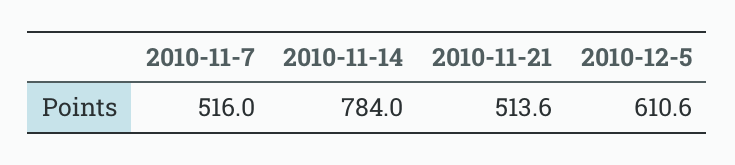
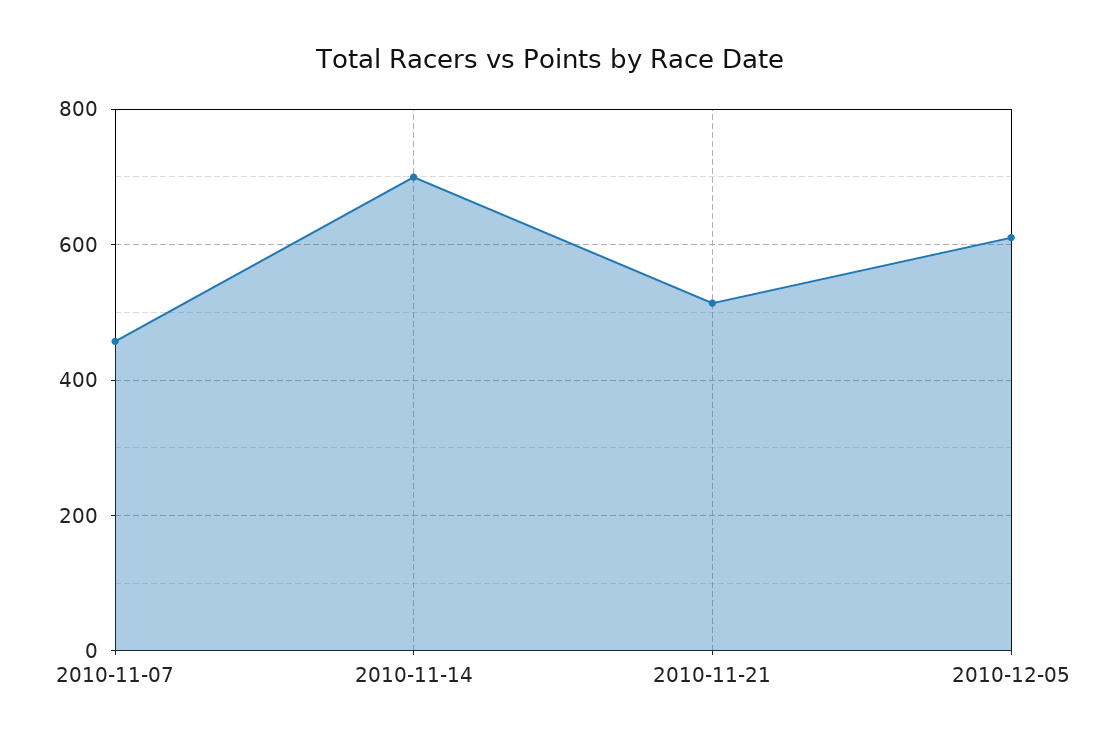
  {
-   "2010-11-7": 516,
+   "2010-11-7": 460,
-   "2010-11-14": 784,
+   "2010-11-14": 700,
    "2010-11-21": 513.6,
    "2010-12-5": 610.6
  }

